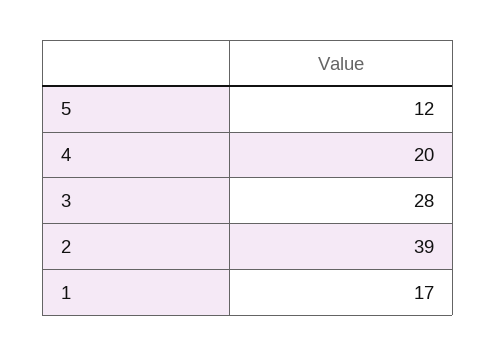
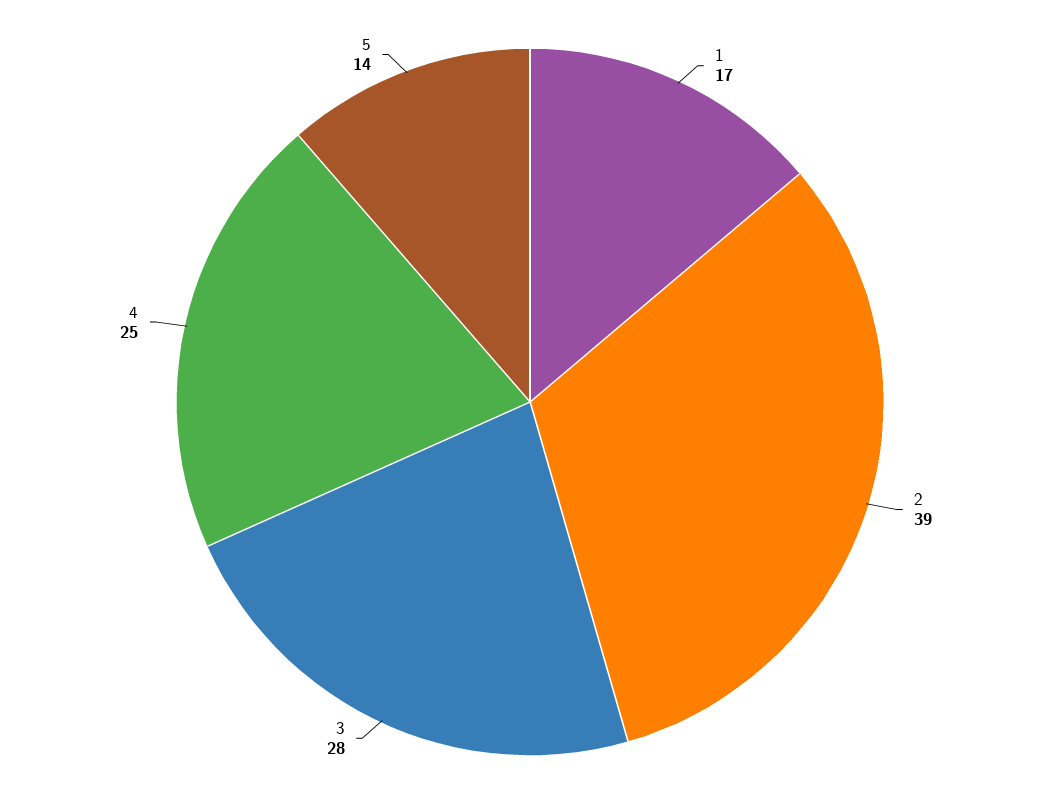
  {
-   "5": 12,
+   "5": 14,
-   "4": 20,
+   "4": 25,
    "3": 28,
    "2": 39,
    "1": 17
  }

